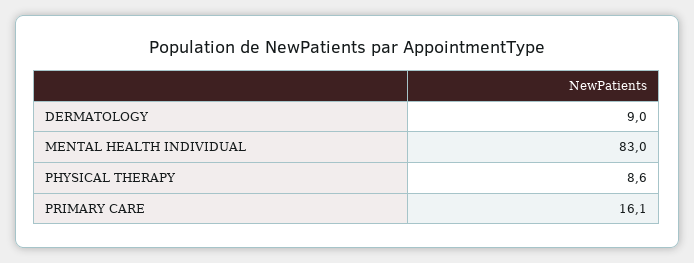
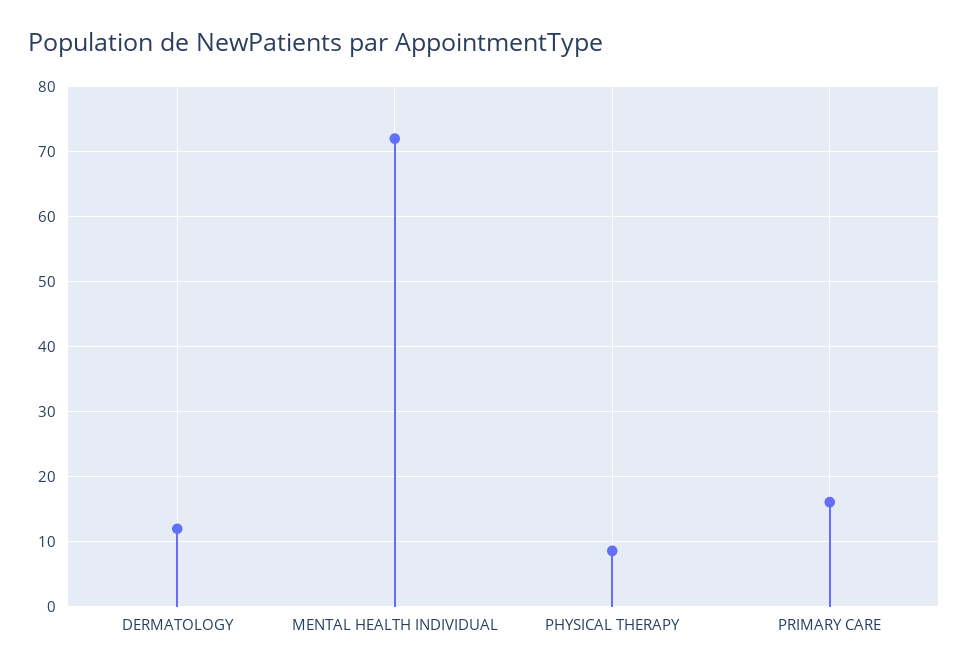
  {
-   "DERMATOLOGY": 9,
+   "DERMATOLOGY": 12,
-   "MENTAL HEALTH INDIVIDUAL": 83,
+   "MENTAL HEALTH INDIVIDUAL": 72,
    "PHYSICAL THERAPY": 8.6,
    "PRIMARY CARE": 16.1
  }

